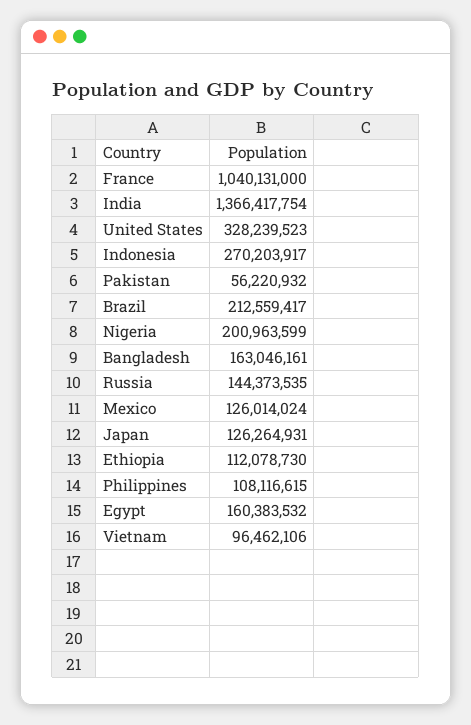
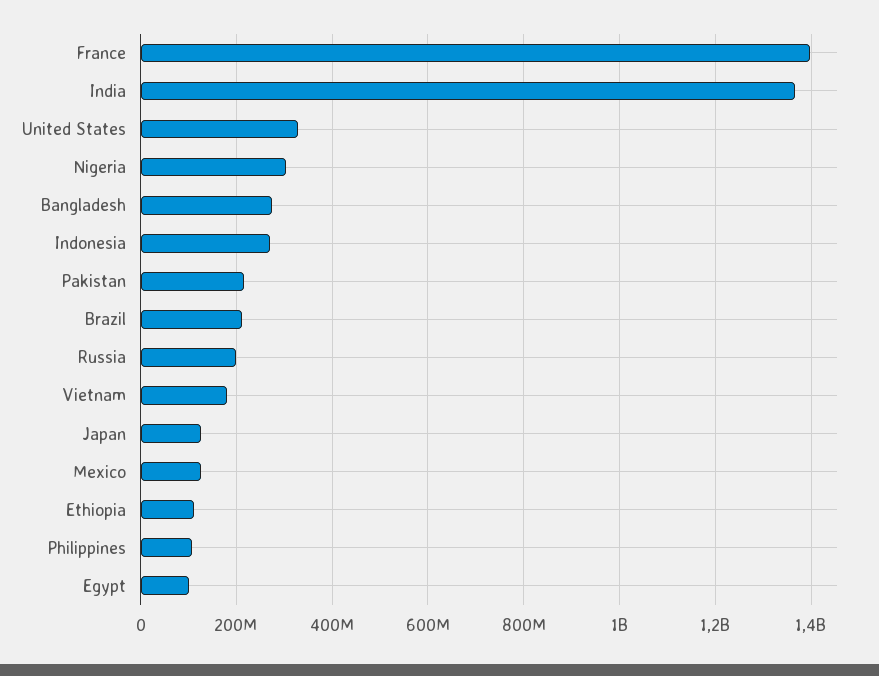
  {
-   "France": 1040131000,
+   "France": 1400000000,
    "India": 1366417754,
    "United States": 328239523,
    "Indonesia": 270203917,
-   "Pakistan": 56220932,
+   "Pakistan": 220000000,
    "Brazil": 212559417,
-   "Nigeria": 200963599,
+   "Nigeria": 300000000,
-   "Bangladesh": 163046161,
+   "Bangladesh": 280000000,
-   "Russia": 144373535,
+   "Russia": 200000000,
    "Mexico": 126014024,
    "Japan": 126264931,
    "Ethiopia": 112078730,
    "Philippines": 108116615,
-   "Egypt": 160383532,
+   "Egypt": 100000000,
-   "Vietnam": 96462106
+   "Vietnam": 180000000
  }

